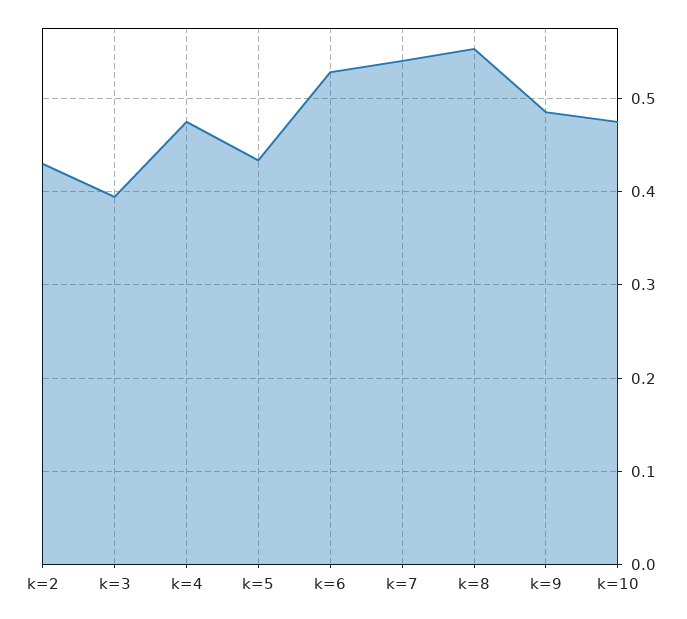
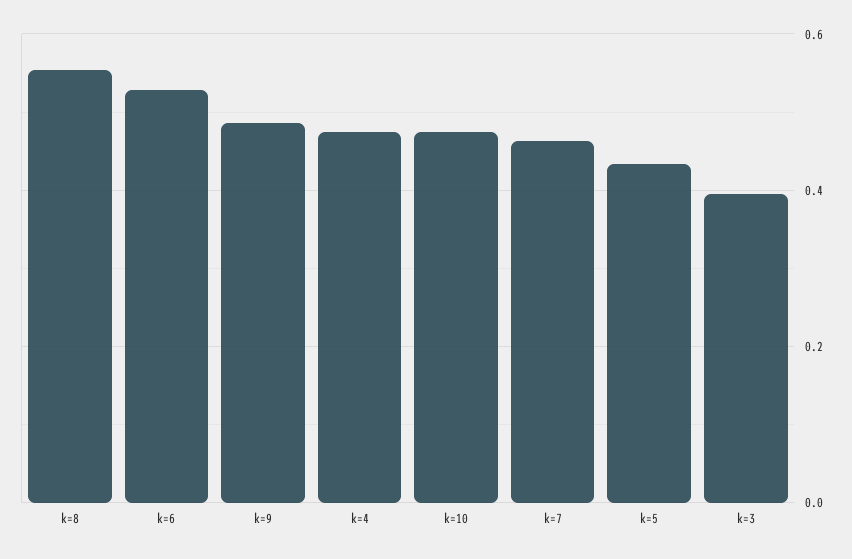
  {
-   "k=2": 0.43,
    "k=3": 0.39,
    "k=4": 0.48,
    "k=5": 0.43,
    "k=6": 0.53,
-   "k=7": 0.54,
+   "k=7": 0.46,
    "k=8": 0.55,
    "k=9": 0.49,
    "k=10": 0.48
  }

